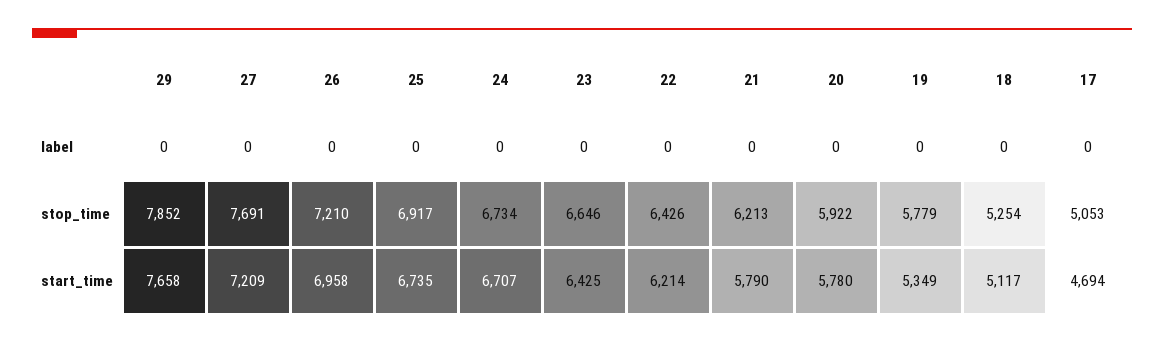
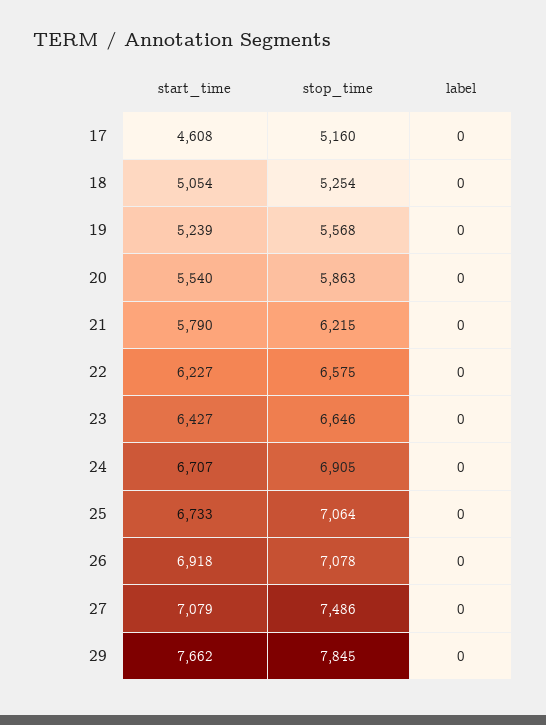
  {
    "29": {
      "label": 0,
-     "stop_time": 7852,
+     "stop_time": 7845,
-     "start_time": 7658
+     "start_time": 7662
    },
    "27": {
      "label": 0,
-     "stop_time": 7691,
+     "stop_time": 7486,
-     "start_time": 7209
+     "start_time": 7079
    },
    "26": {
      "label": 0,
-     "stop_time": 7210,
+     "stop_time": 7078,
-     "start_time": 6958
+     "start_time": 6918
    },
    "25": {
      "label": 0,
-     "stop_time": 6917,
+     "stop_time": 7064,
-     "start_time": 6735
+     "start_time": 6733
    },
    "24": {
      "label": 0,
-     "stop_time": 6734,
+     "stop_time": 6905,
      "start_time": 6707
    },
    "23": {
      "label": 0,
      "stop_time": 6646,
-     "start_time": 6425
+     "start_time": 6427
    },
    "22": {
      "label": 0,
-     "stop_time": 6426,
+     "stop_time": 6575,
-     "start_time": 6214
+     "start_time": 6227
    },
    "21": {
      "label": 0,
-     "stop_time": 6213,
+     "stop_time": 6215,
      "start_time": 5790
    },
    "20": {
      "label": 0,
-     "stop_time": 5922,
+     "stop_time": 5863,
-     "start_time": 5780
+     "start_time": 5540
    },
    "19": {
      "label": 0,
-     "stop_time": 5779,
+     "stop_time": 5568,
-     "start_time": 5349
+     "start_time": 5239
    },
    "18": {
      "label": 0,
      "stop_time": 5254,
-     "start_time": 5117
+     "start_time": 5054
    },
    "17": {
      "label": 0,
-     "stop_time": 5053,
+     "stop_time": 5160,
-     "start_time": 4694
+     "start_time": 4608
    }
  }

